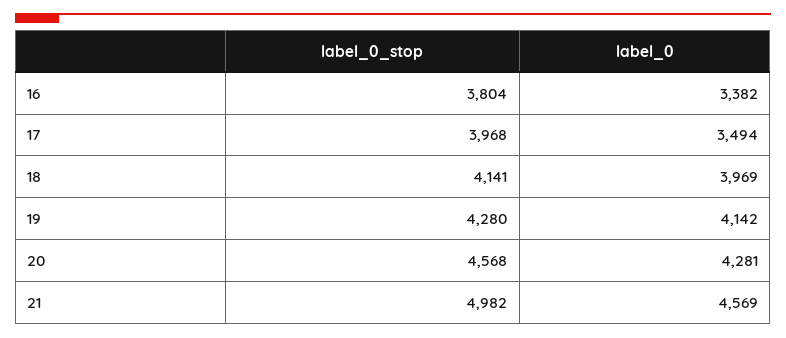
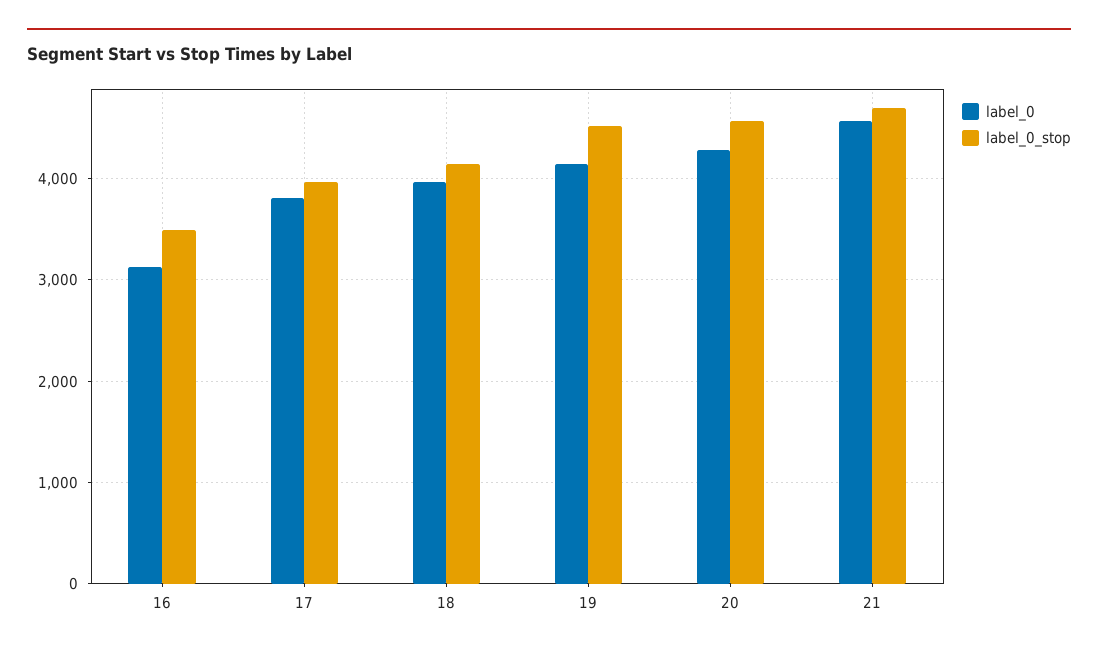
  {
    "label_0_stop": {
-     "16": 3804,
+     "16": 3500,
      "17": 3968,
      "18": 4141,
-     "19": 4280,
+     "19": 4500,
      "20": 4568,
-     "21": 4982
+     "21": 4700
    },
    "label_0": {
-     "16": 3382,
+     "16": 3100,
-     "17": 3494,
+     "17": 3800,
      "18": 3969,
      "19": 4142,
      "20": 4281,
      "21": 4569
    }
  }

